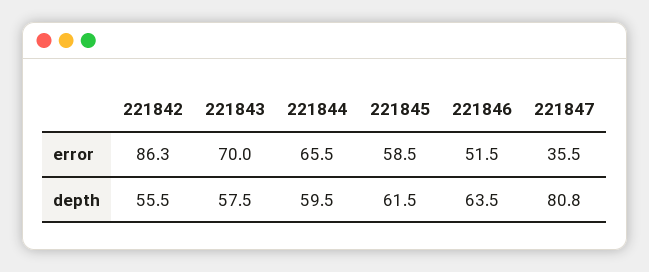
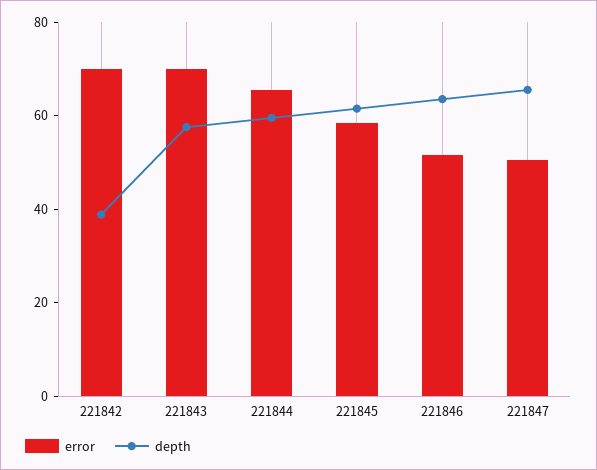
  {
    "error": {
-     "221842": 86.3,
+     "221842": 70,
      "221843": 70,
      "221844": 65.5,
      "221845": 58.5,
      "221846": 51.5,
-     "221847": 35.5
+     "221847": 50
    },
    "depth": {
-     "221842": 55.5,
+     "221842": 40,
      "221843": 57.5,
      "221844": 59.5,
      "221845": 61.5,
      "221846": 63.5,
-     "221847": 80.8
+     "221847": 65
    }
  }

